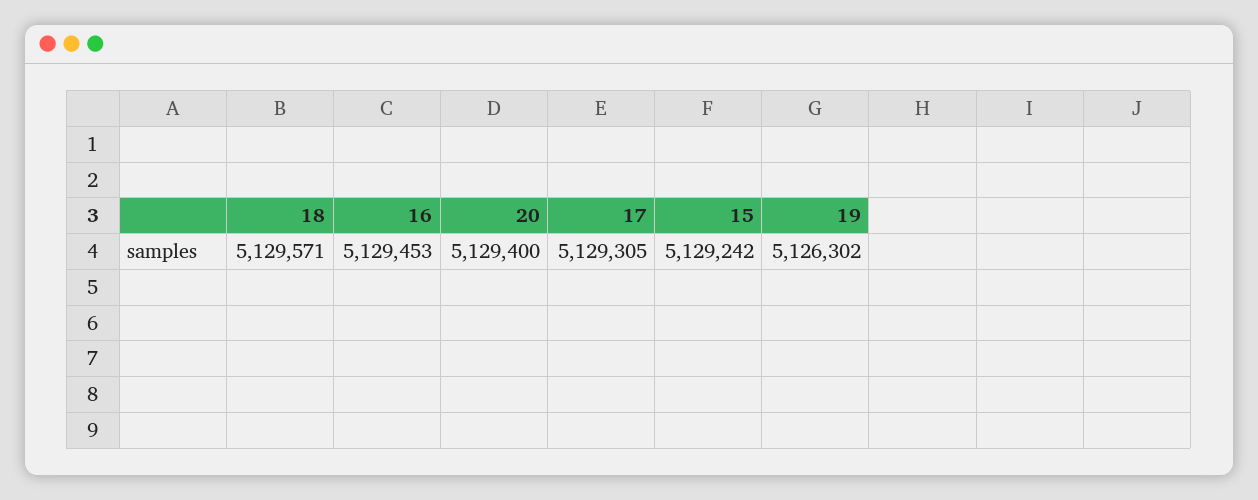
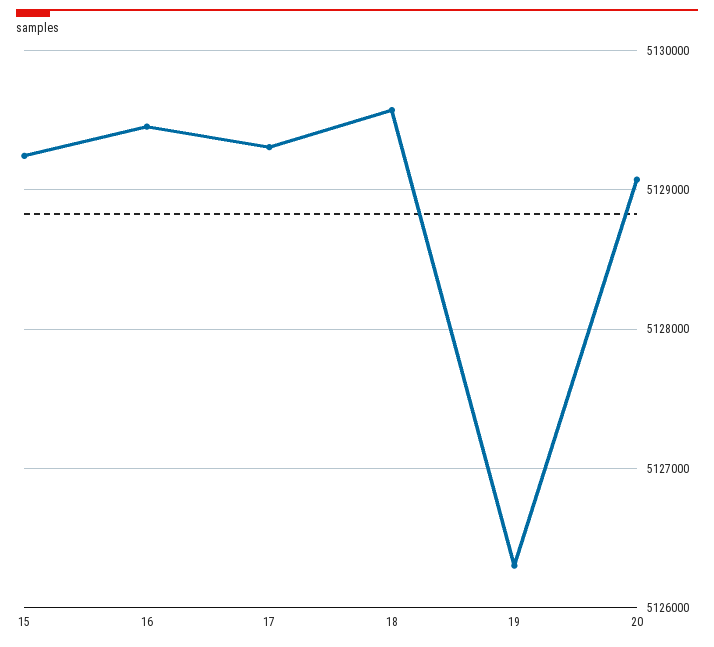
  {
    "18": 5129571,
    "16": 5129453,
-   "20": 5129400,
+   "20": 5129100,
    "17": 5129305,
    "15": 5129242,
    "19": 5126302
  }

